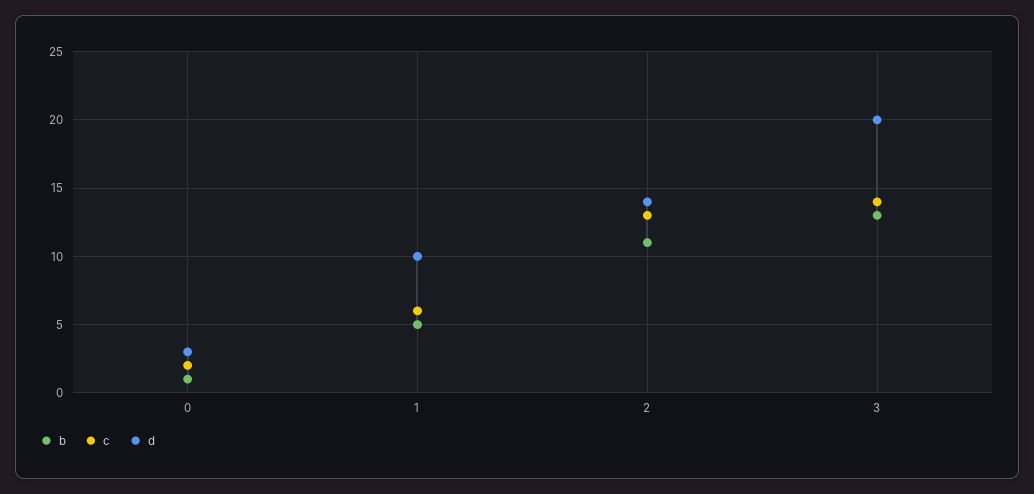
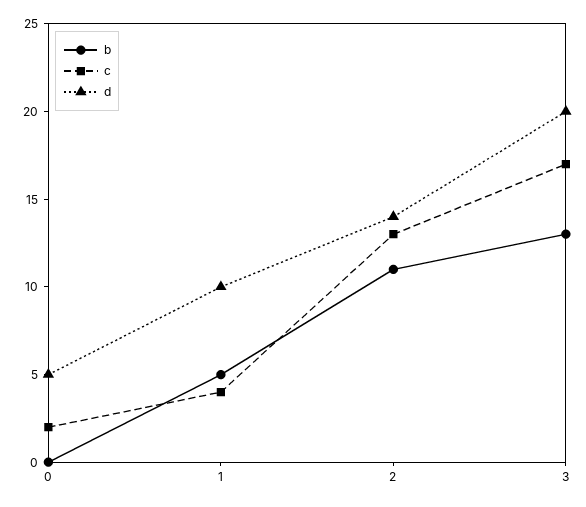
  {
    "b": {
-     "0": 1,
+     "0": 0,
      "1": 5,
      "2": 11,
      "3": 13
    },
    "c": {
      "0": 2,
-     "1": 6,
+     "1": 4,
      "2": 13,
-     "3": 14
+     "3": 17
    },
    "d": {
-     "0": 3,
+     "0": 5,
      "1": 10,
      "2": 14,
      "3": 20
    }
  }

